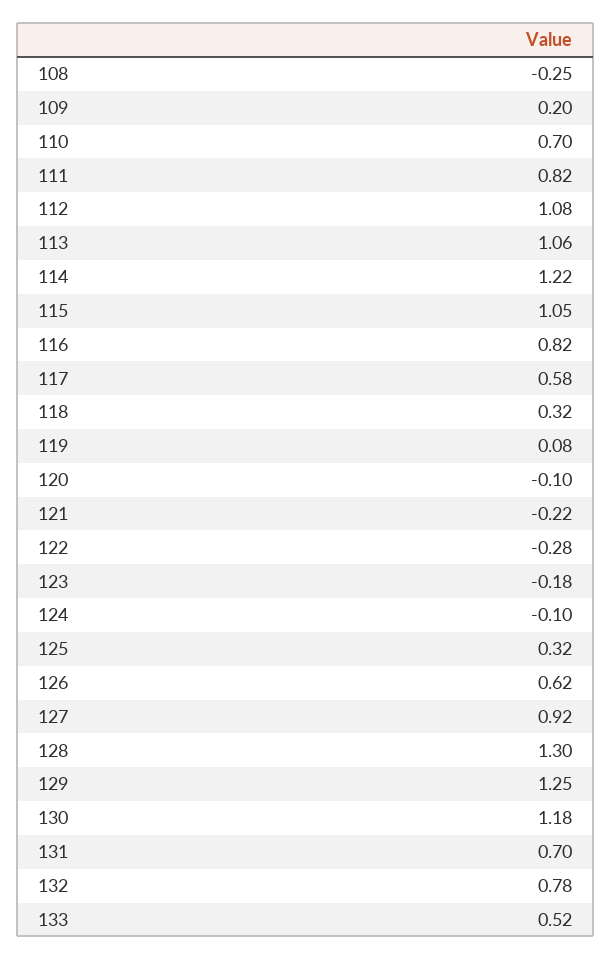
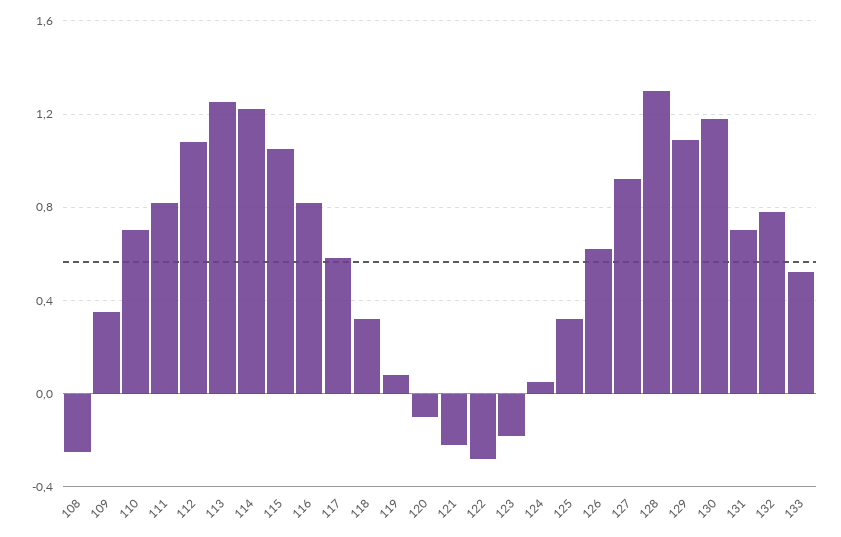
  {
    "108": -0.25,
-   "109": 0.2,
+   "109": 0.35,
    "110": 0.7,
    "111": 0.82,
    "112": 1.08,
-   "113": 1.06,
+   "113": 1.25,
    "114": 1.22,
    "115": 1.05,
    "116": 0.82,
    "117": 0.58,
    "118": 0.32,
    "119": 0.08,
    "120": -0.1,
    "121": -0.22,
    "122": -0.28,
    "123": -0.18,
-   "124": -0.1,
+   "124": 0.05,
    "125": 0.32,
    "126": 0.62,
    "127": 0.92,
    "128": 1.3,
-   "129": 1.25,
+   "129": 1.1,
    "130": 1.18,
    "131": 0.7,
    "132": 0.78,
    "133": 0.52
  }

